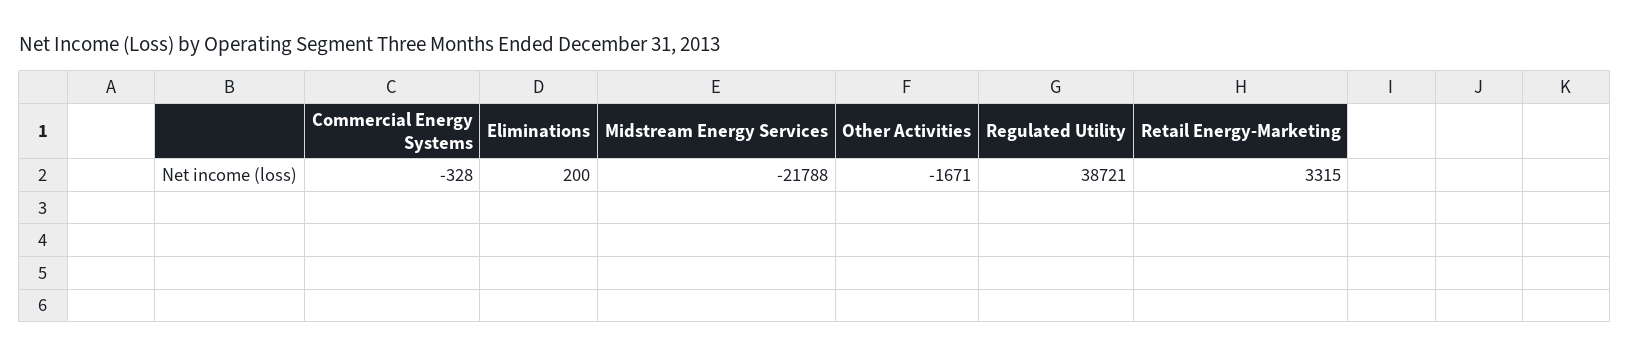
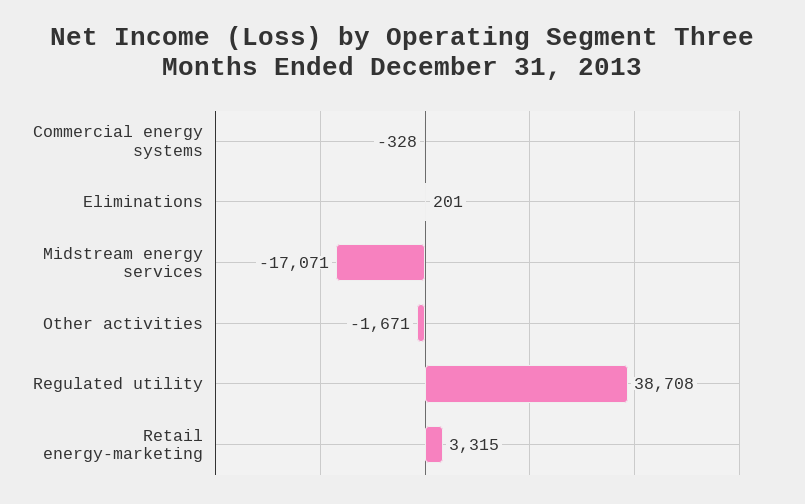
  {
    "Commercial Energy Systems": -328,
-   "Eliminations": 200,
+   "Eliminations": 201,
-   "Midstream Energy Services": -21788,
+   "Midstream Energy Services": -17071,
    "Other Activities": -1671,
-   "Regulated Utility": 38721,
+   "Regulated Utility": 38708,
    "Retail Energy-Marketing": 3315
  }

